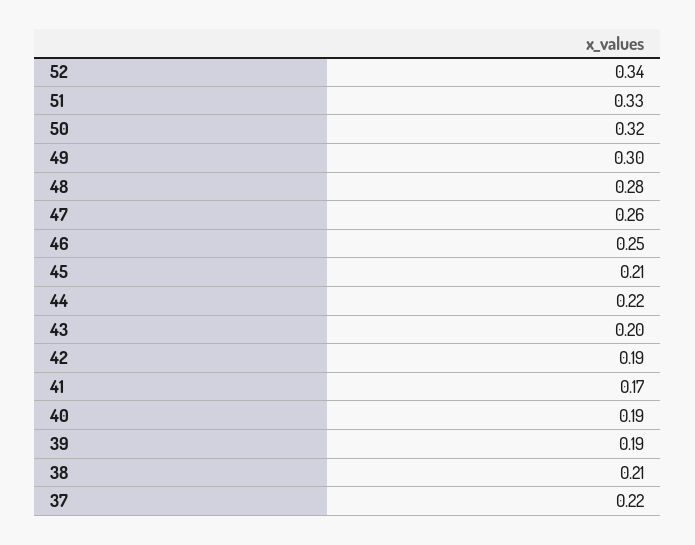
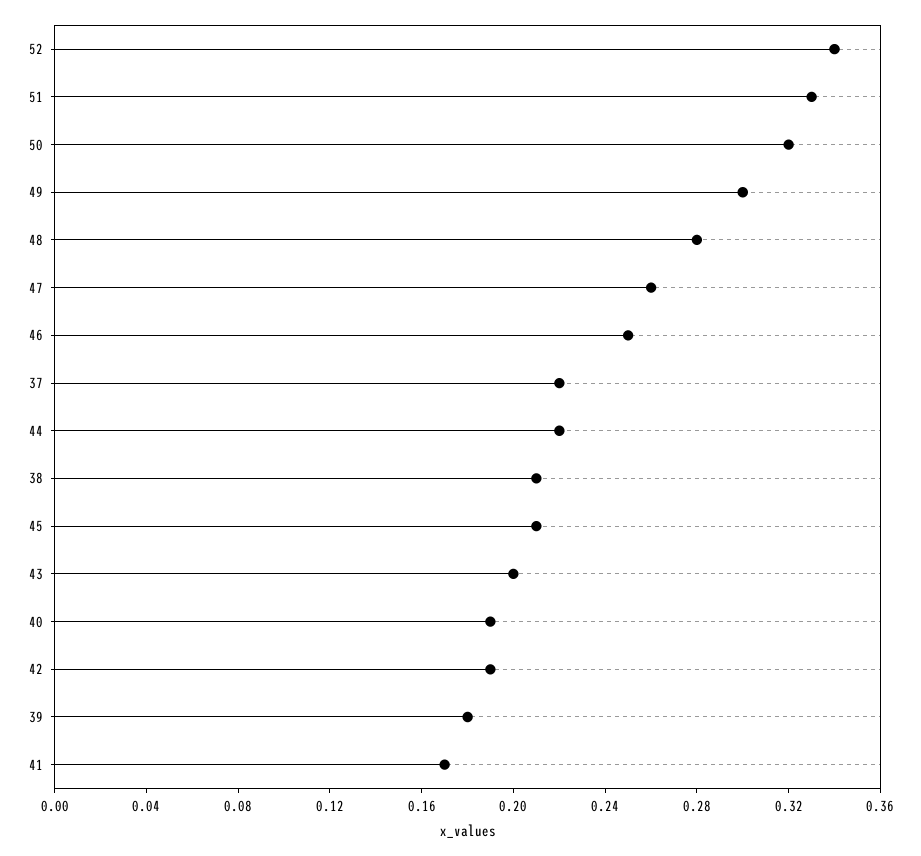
  {
    "52": 0.34,
    "51": 0.33,
    "50": 0.32,
    "49": 0.3,
    "48": 0.28,
    "47": 0.26,
    "46": 0.25,
    "45": 0.21,
    "44": 0.22,
    "43": 0.2,
    "42": 0.19,
    "41": 0.17,
    "40": 0.19,
-   "39": 0.19,
+   "39": 0.18,
    "38": 0.21,
    "37": 0.22
  }

